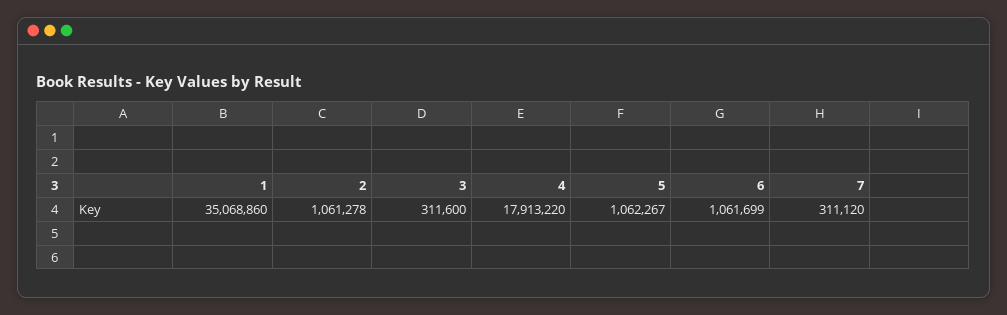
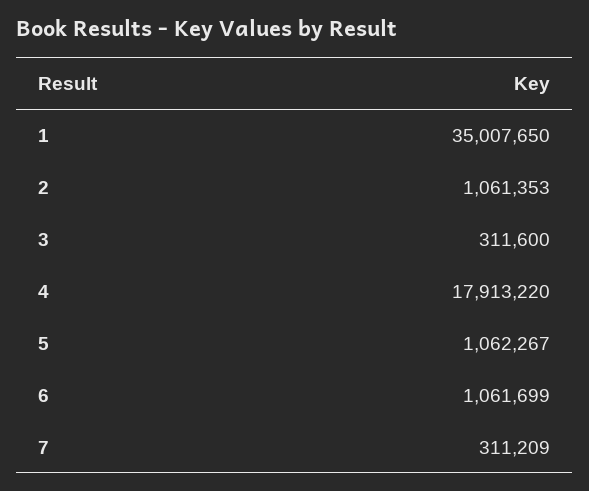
  {
-   "1": 35068860,
+   "1": 35007650,
-   "2": 1061278,
+   "2": 1061353,
    "3": 311600,
    "4": 17913220,
    "5": 1062267,
    "6": 1061699,
-   "7": 311120
+   "7": 311209
  }

